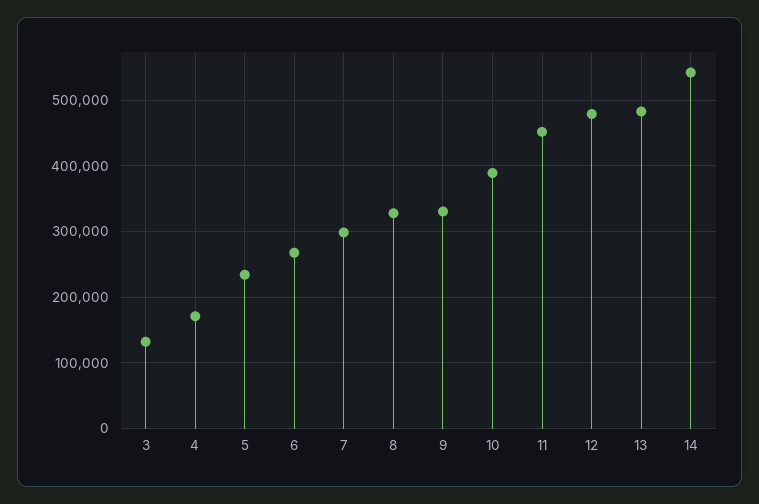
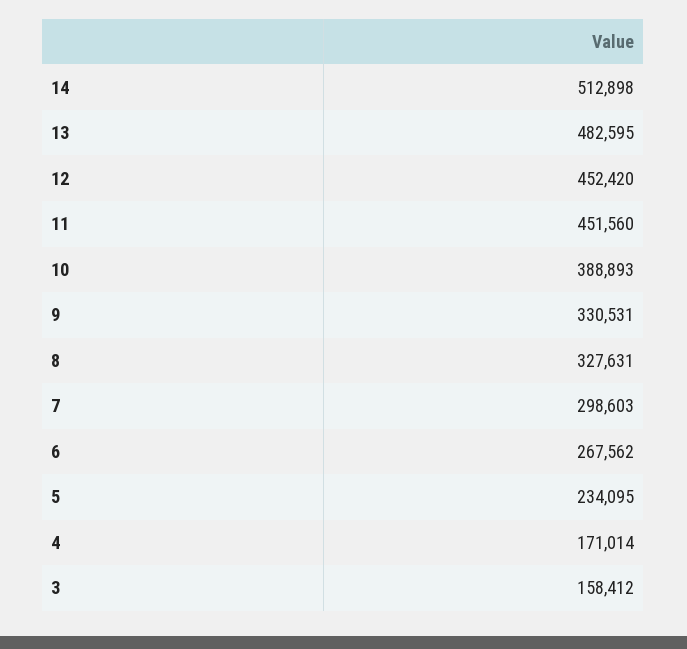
  {
-   "3": 130000,
+   "3": 158412,
    "4": 171014,
    "5": 234095,
    "6": 267562,
    "7": 298603,
    "8": 327631,
    "9": 330531,
    "10": 388893,
    "11": 451560,
-   "12": 480000,
+   "12": 452420,
    "13": 482595,
-   "14": 540000
+   "14": 512898
  }

